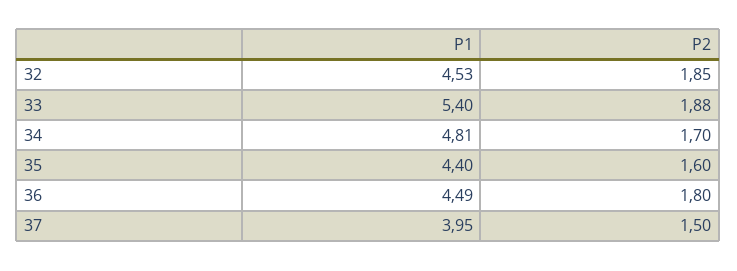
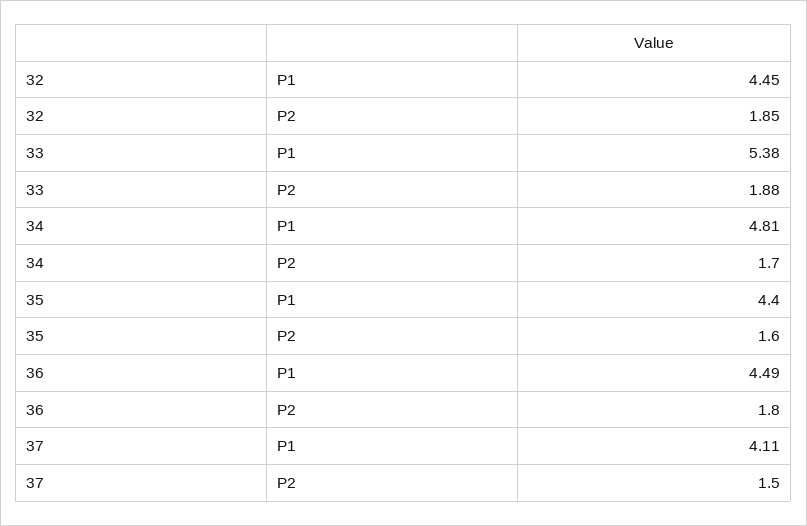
  {
    "P1": {
-     "32": 4.53,
+     "32": 4.45,
-     "33": 5.4,
+     "33": 5.38,
      "34": 4.81,
      "35": 4.4,
      "36": 4.49,
-     "37": 3.95
+     "37": 4.11
    },
    "P2": {
      "32": 1.85,
      "33": 1.88,
      "34": 1.7,
      "35": 1.6,
      "36": 1.8,
      "37": 1.5
    }
  }

